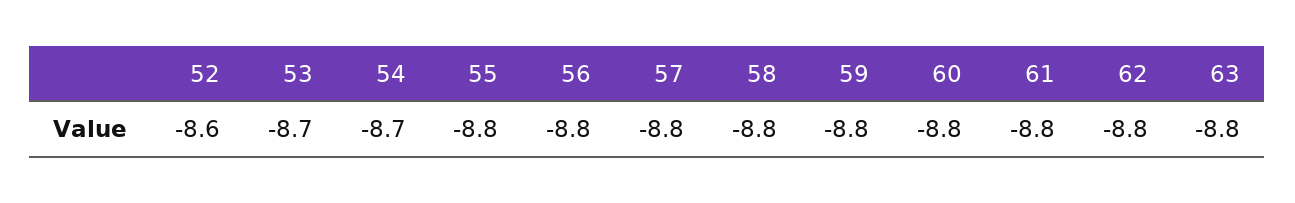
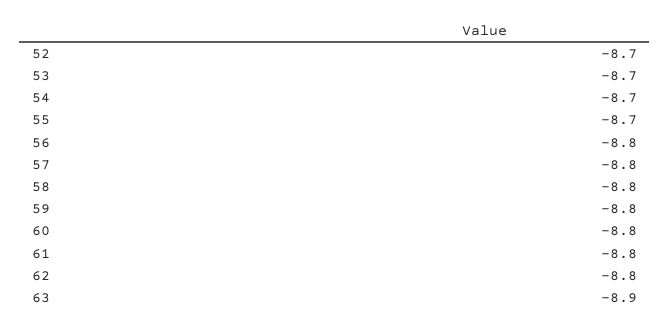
  {
-   "52": -8.6,
+   "52": -8.7,
    "53": -8.7,
    "54": -8.7,
-   "55": -8.8,
+   "55": -8.7,
    "56": -8.8,
    "57": -8.8,
    "58": -8.8,
    "59": -8.8,
    "60": -8.8,
    "61": -8.8,
    "62": -8.8,
-   "63": -8.8
+   "63": -8.9
  }

